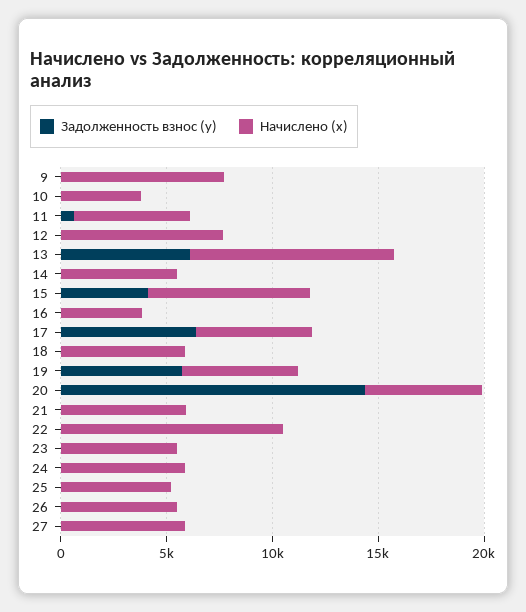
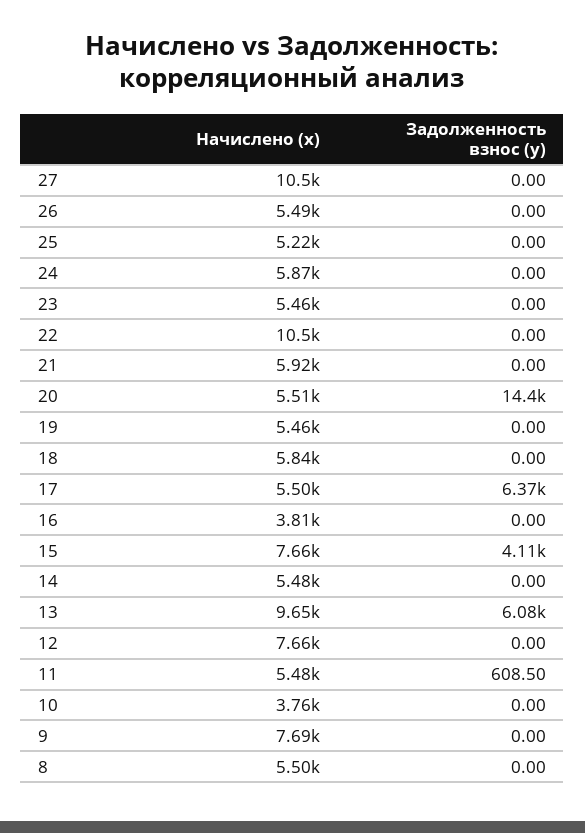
  {
    "Задолженность взнос (y)": {
      "9": 0,
      "10": 0,
      "11": 608.5,
      "12": 0,
      "13": 6080,
      "14": 0,
      "15": 4110,
      "16": 0,
      "17": 6370,
      "18": 0,
-     "19": 6000,
+     "19": 0,
      "20": 14400,
      "21": 0,
      "22": 0,
      "23": 0,
      "24": 0,
      "25": 0,
      "26": 0,
-     "27": 0
+     "27": 0,
+     "8": 0
    },
    "Начислено (x)": {
      "9": 7690,
      "10": 3760,
      "11": 5480,
      "12": 7660,
      "13": 9650,
      "14": 5480,
      "15": 7660,
      "16": 3810,
      "17": 5500,
      "18": 5840,
      "19": 5460,
      "20": 5510,
      "21": 5920,
      "22": 10500,
      "23": 5460,
      "24": 5870,
      "25": 5220,
      "26": 5490,
-     "27": 6000
+     "27": 10500,
+     "8": 5500
    }
  }

